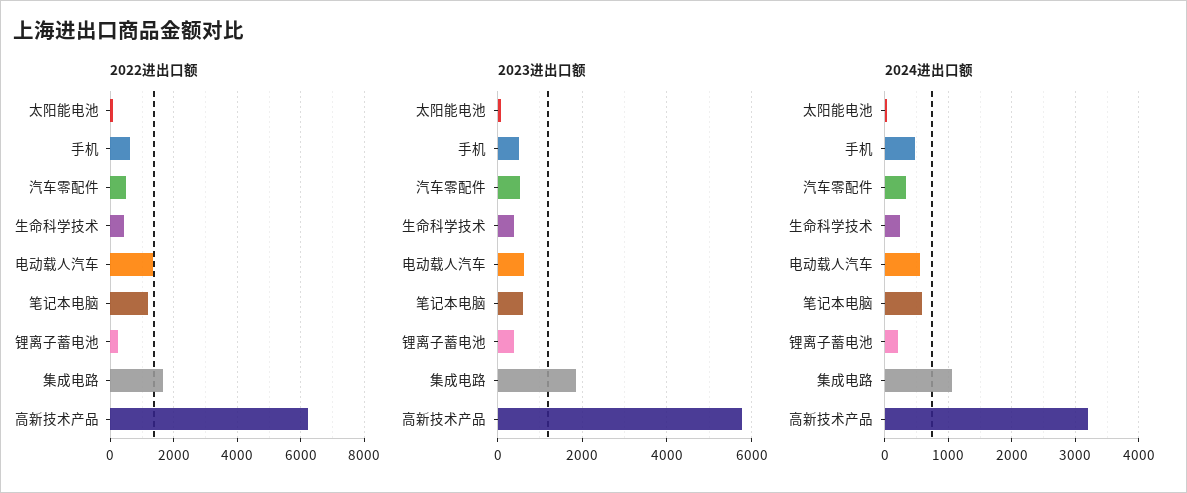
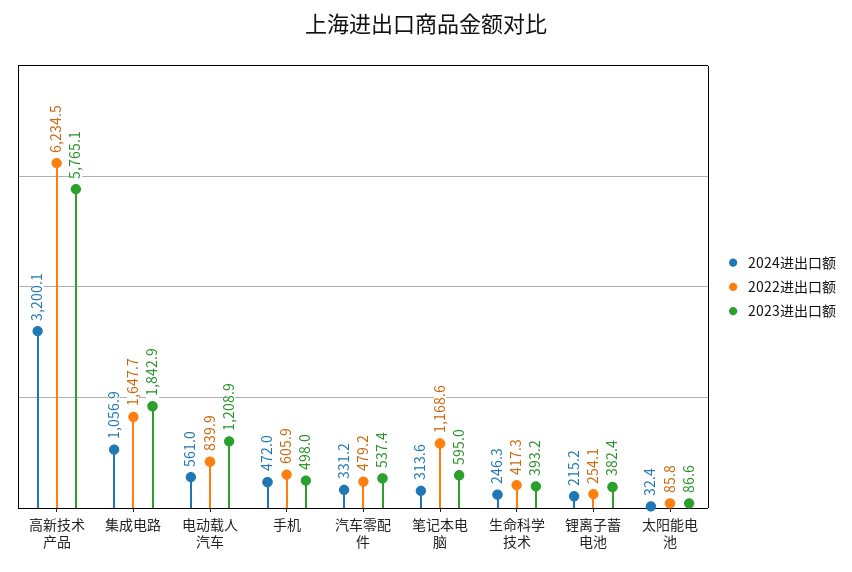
  {
    "2022进出口额": {
      "太阳能电池": 85.8,
      "手机": 605.9,
      "汽车零配件": 479.2,
      "生命科学技术": 417.3,
-     "电动载人汽车": 1400,
+     "电动载人汽车": 839.9,
      "笔记本电脑": 1168.6,
      "锂离子蓄电池": 254.1,
      "集成电路": 1647.7,
      "高新技术产品": 6234.5
    },
    "2023进出口额": {
      "太阳能电池": 86.6,
      "手机": 498,
      "汽车零配件": 537.4,
      "生命科学技术": 393.2,
-     "电动载人汽车": 600,
+     "电动载人汽车": 1208.9,
      "笔记本电脑": 595,
      "锂离子蓄电池": 382.4,
      "集成电路": 1842.9,
      "高新技术产品": 5765.1
    },
    "2024进出口额": {
      "太阳能电池": 32.4,
      "手机": 472,
      "汽车零配件": 331.2,
      "生命科学技术": 246.3,
      "电动载人汽车": 561,
-     "笔记本电脑": 600,
+     "笔记本电脑": 313.6,
      "锂离子蓄电池": 215.2,
      "集成电路": 1056.9,
      "高新技术产品": 3200.1
    }
  }

